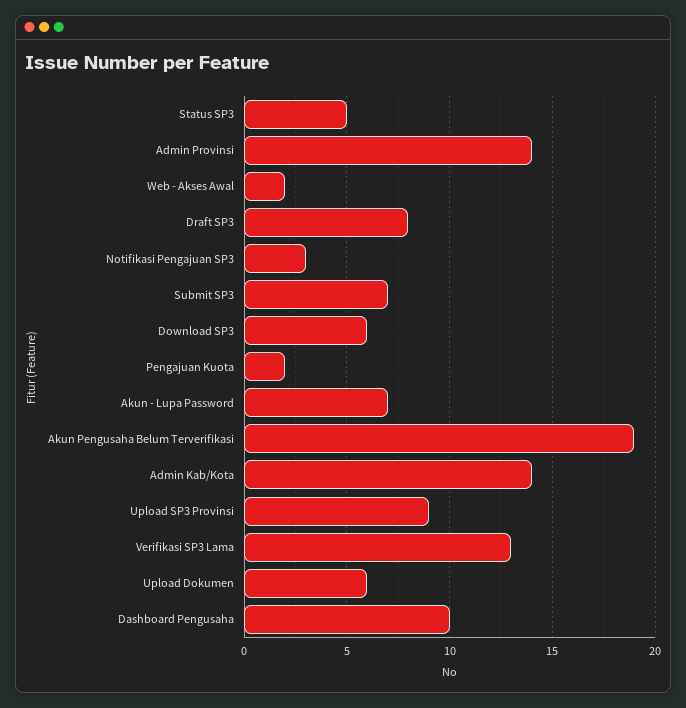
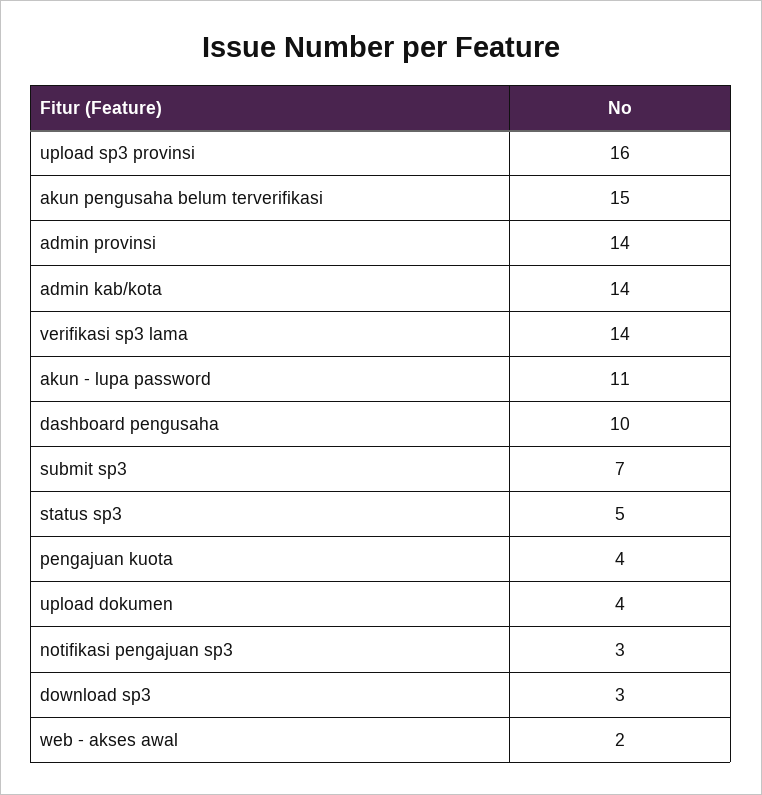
  {
    "Status SP3": 5,
    "Admin Provinsi": 14,
    "Web - Akses Awal": 2,
-   "Draft SP3": 8,
    "Notifikasi Pengajuan SP3": 3,
    "Submit SP3": 7,
-   "Download SP3": 6,
+   "Download SP3": 3,
-   "Pengajuan Kuota": 2,
+   "Pengajuan Kuota": 4,
-   "Akun - Lupa Password": 7,
+   "Akun - Lupa Password": 11,
-   "Akun Pengusaha Belum Terverifikasi": 19,
+   "Akun Pengusaha Belum Terverifikasi": 15,
    "Admin Kab/Kota": 14,
-   "Upload SP3 Provinsi": 9,
+   "Upload SP3 Provinsi": 16,
-   "Verifikasi SP3 Lama": 13,
+   "Verifikasi SP3 Lama": 14,
-   "Upload Dokumen": 6,
+   "Upload Dokumen": 4,
    "Dashboard Pengusaha": 10
  }

